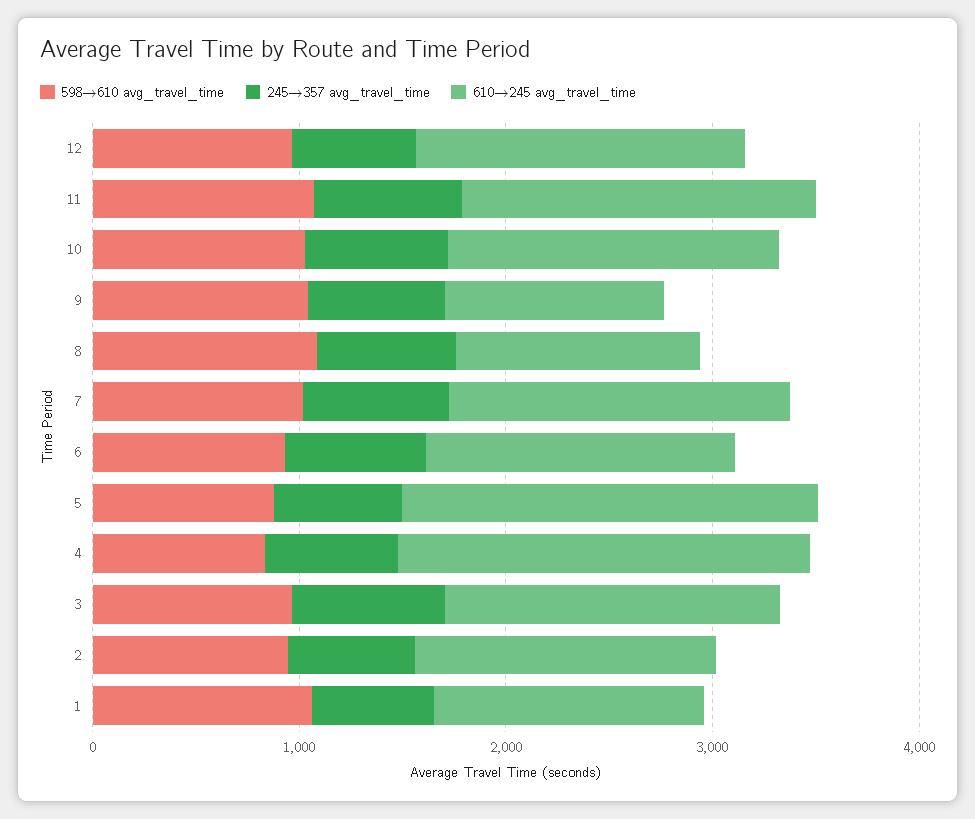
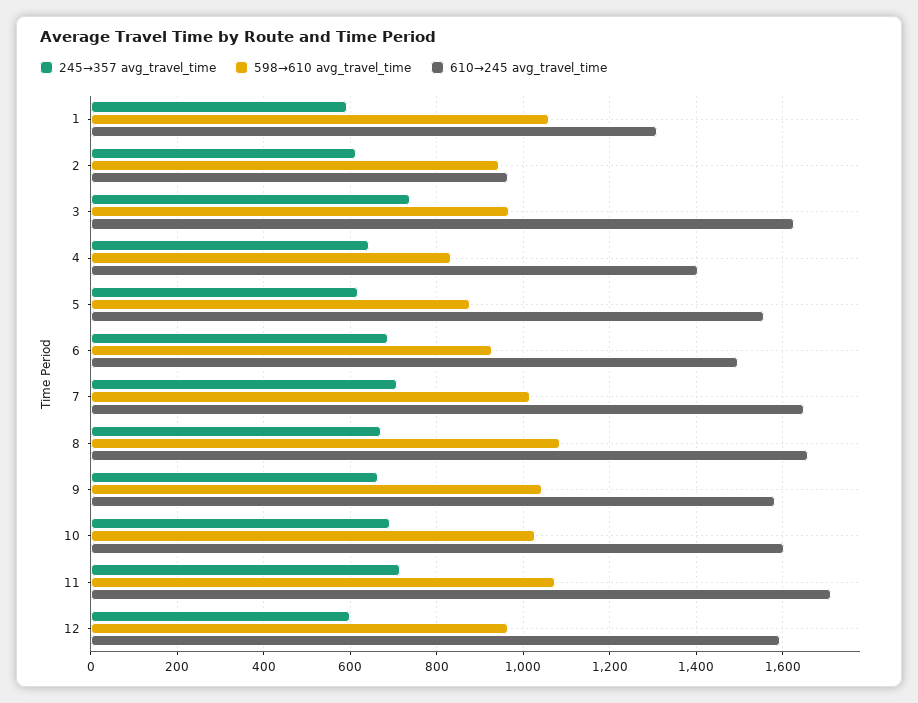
  {
    "598→610 avg_travel_time": {
      "12": 960,
      "11": 1080,
      "10": 1020,
      "9": 1040,
      "8": 1080,
      "7": 1020,
      "6": 920,
      "5": 880,
      "4": 840,
      "3": 960,
      "2": 940,
      "1": 1060
    },
    "245→357 avg_travel_time": {
      "12": 600,
      "11": 720,
      "10": 700,
      "9": 660,
      "8": 680,
      "7": 700,
      "6": 680,
      "5": 620,
      "4": 640,
      "3": 740,
      "2": 620,
      "1": 600
    },
    "610→245 avg_travel_time": {
      "12": 1600,
      "11": 1720,
      "10": 1600,
-     "9": 1000,
+     "9": 1580,
-     "8": 1200,
+     "8": 1660,
      "7": 1660,
      "6": 1500,
-     "5": 2000,
+     "5": 1560,
-     "4": 2000,
+     "4": 1400,
      "3": 1620,
-     "2": 1400,
+     "2": 960,
      "1": 1300
    }
  }

